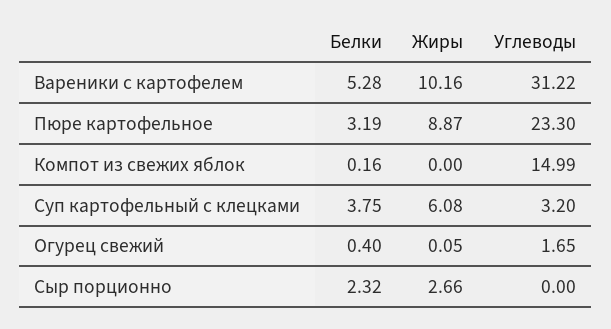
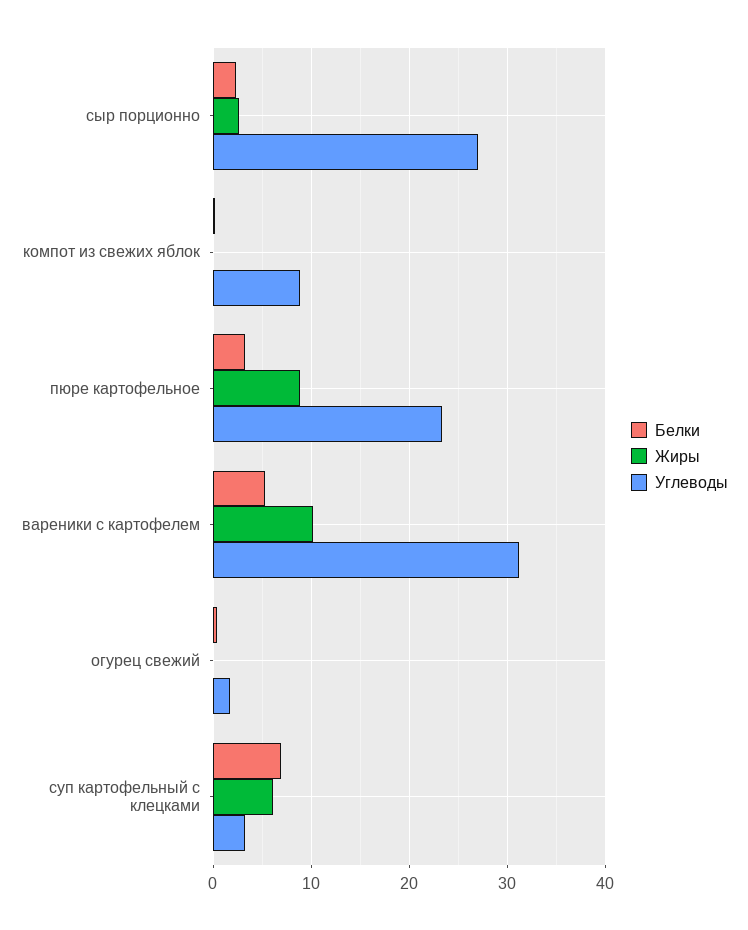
  {
    "Белки": {
      "Вареники с картофелем": 5.28,
      "Пюре картофельное": 3.19,
      "Компот из свежих яблок": 0.16,
-     "Суп картофельный с клецками": 3.75,
+     "Суп картофельный с клецками": 7,
      "Огурец свежий": 0.4,
      "Сыр порционно": 2.32
    },
    "Жиры": {
      "Вареники с картофелем": 10.16,
      "Пюре картофельное": 8.87,
      "Компот из свежих яблок": 0,
      "Суп картофельный с клецками": 6.08,
      "Огурец свежий": 0.05,
      "Сыр порционно": 2.66
    },
    "Углеводы": {
      "Вареники с картофелем": 31.22,
      "Пюре картофельное": 23.3,
-     "Компот из свежих яблок": 14.99,
+     "Компот из свежих яблок": 9,
      "Суп картофельный с клецками": 3.2,
      "Огурец свежий": 1.65,
-     "Сыр порционно": 0
+     "Сыр порционно": 27
    }
  }

